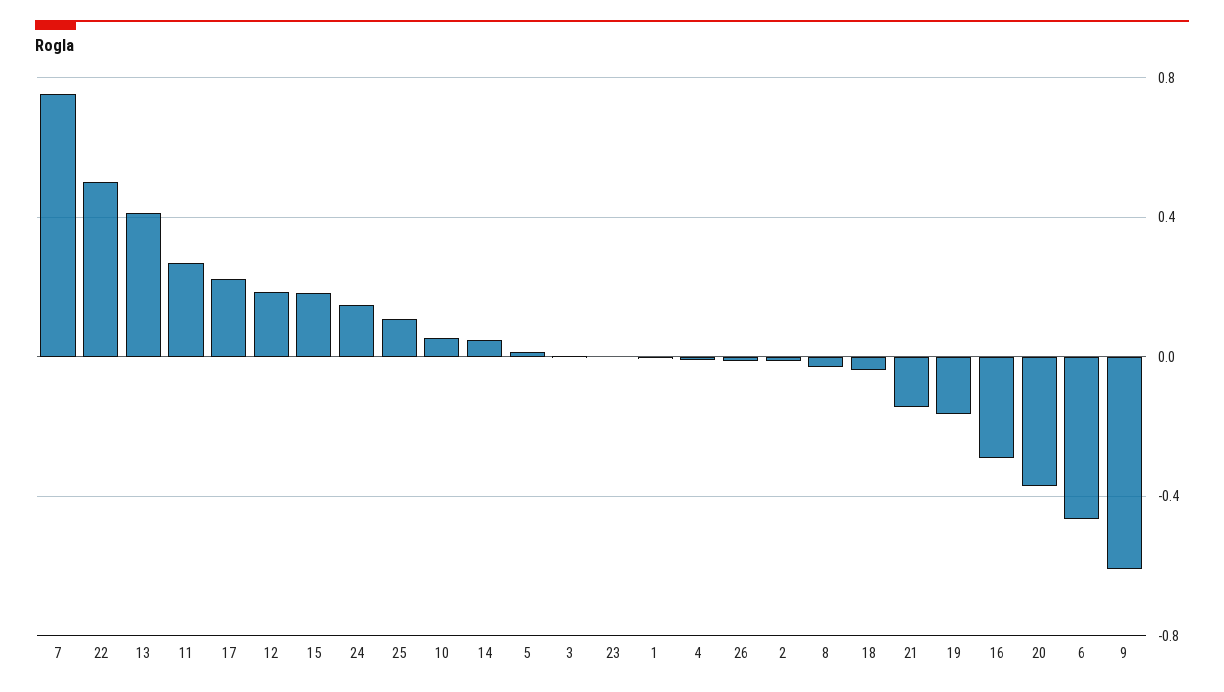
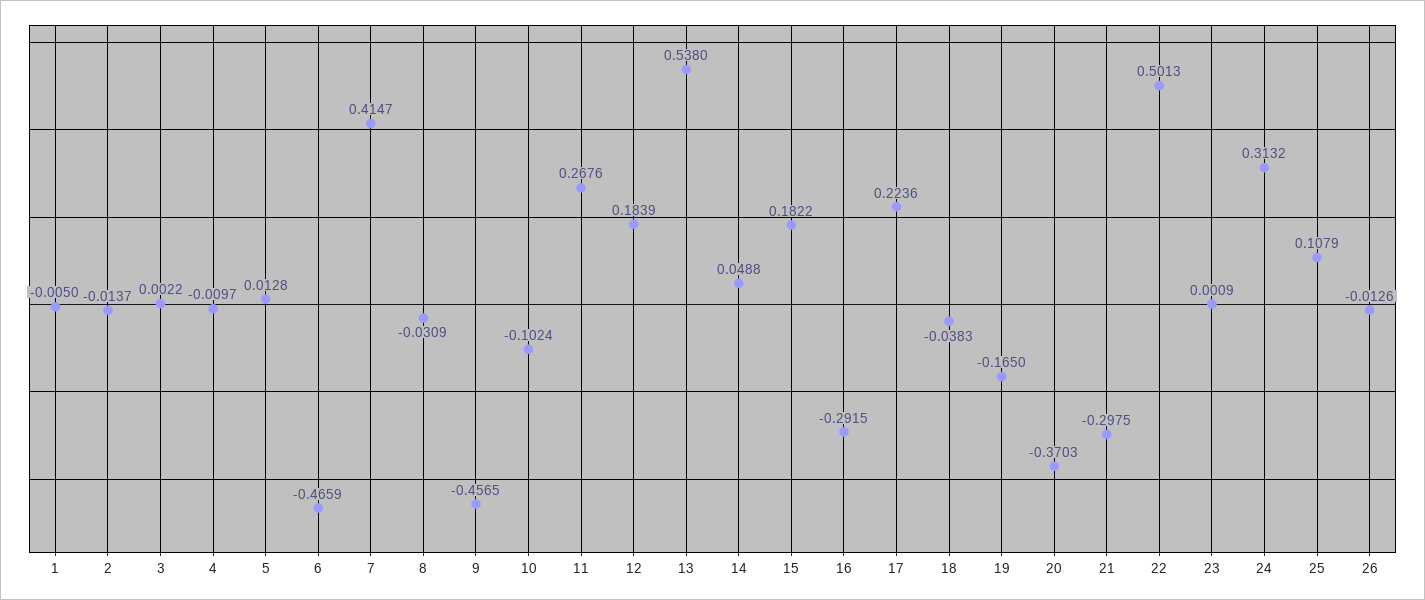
  {
-   "7": 0.75,
+   "7": 0.4147,
    "22": 0.5013,
-   "13": 0.4,
+   "13": 0.538,
    "11": 0.2676,
    "17": 0.2236,
    "12": 0.1839,
    "15": 0.1822,
-   "24": 0.15,
+   "24": 0.3132,
    "25": 0.1079,
-   "10": 0.05,
+   "10": -0.1024,
    "14": 0.0488,
    "5": 0.0128,
    "3": 0.0022,
    "23": 0.0009,
    "1": -0.005,
    "4": -0.0097,
    "26": -0.0126,
    "2": -0.0137,
    "8": -0.0309,
    "18": -0.0383,
-   "21": -0.15,
+   "21": -0.2975,
    "19": -0.165,
    "16": -0.2915,
    "20": -0.3703,
    "6": -0.4659,
-   "9": -0.6
+   "9": -0.4565
  }

